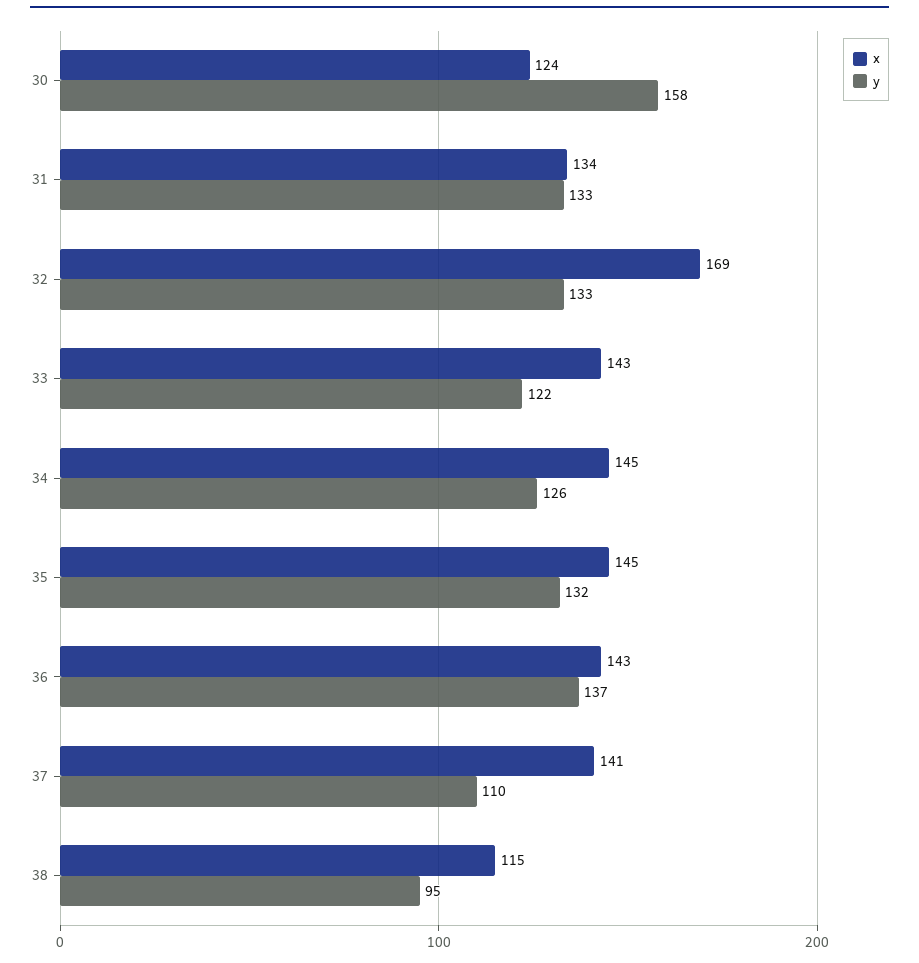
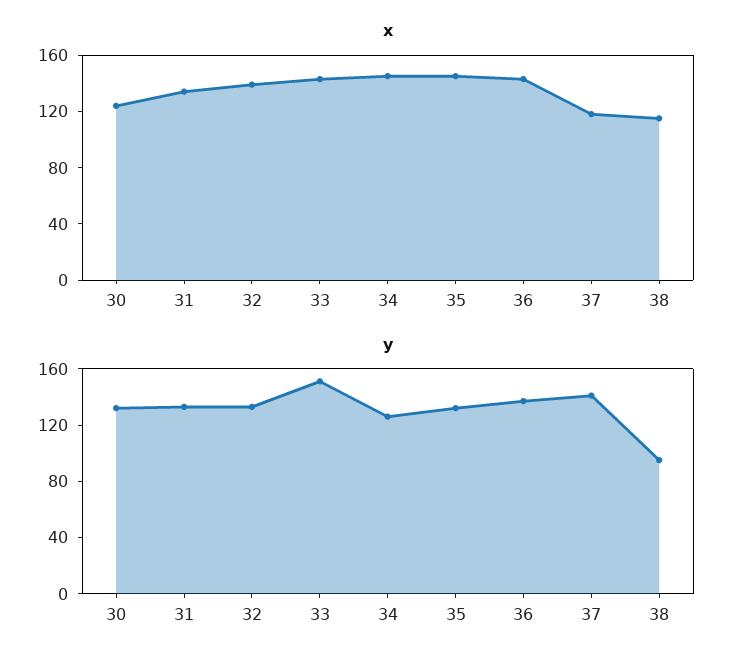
  {
    "x": {
      "30": 124,
      "31": 134,
-     "32": 169,
+     "32": 140,
      "33": 143,
      "34": 145,
      "35": 145,
      "36": 143,
-     "37": 141,
+     "37": 120,
      "38": 115
    },
    "y": {
-     "30": 158,
+     "30": 130,
      "31": 133,
      "32": 133,
-     "33": 122,
+     "33": 150,
      "34": 126,
      "35": 132,
      "36": 137,
-     "37": 110,
+     "37": 140,
      "38": 95
    }
  }

